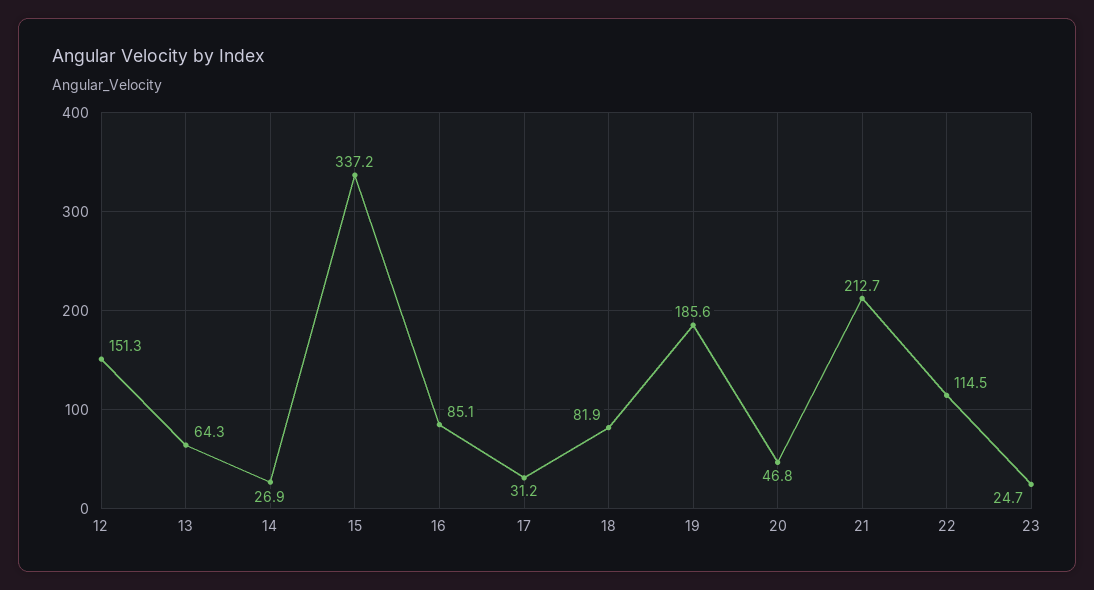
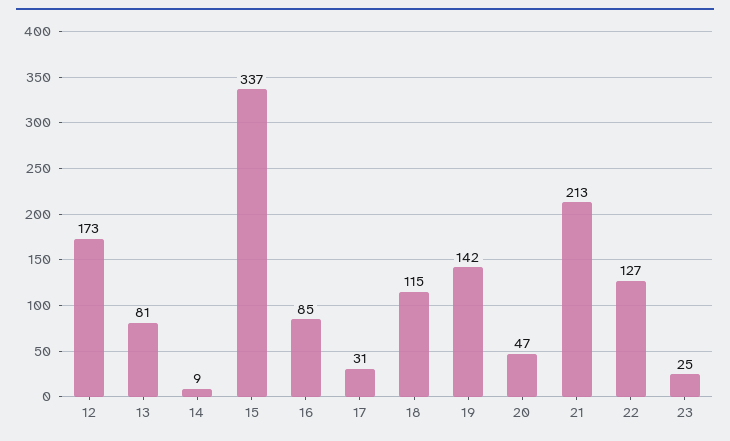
  {
-   "12": 151.3,
+   "12": 173,
-   "13": 64.3,
+   "13": 81,
-   "14": 26.9,
+   "14": 9,
    "15": 337.2,
    "16": 85.1,
    "17": 31.2,
-   "18": 81.9,
+   "18": 115,
-   "19": 185.6,
+   "19": 142,
    "20": 46.8,
    "21": 212.7,
-   "22": 114.5,
+   "22": 127,
    "23": 24.7
  }

